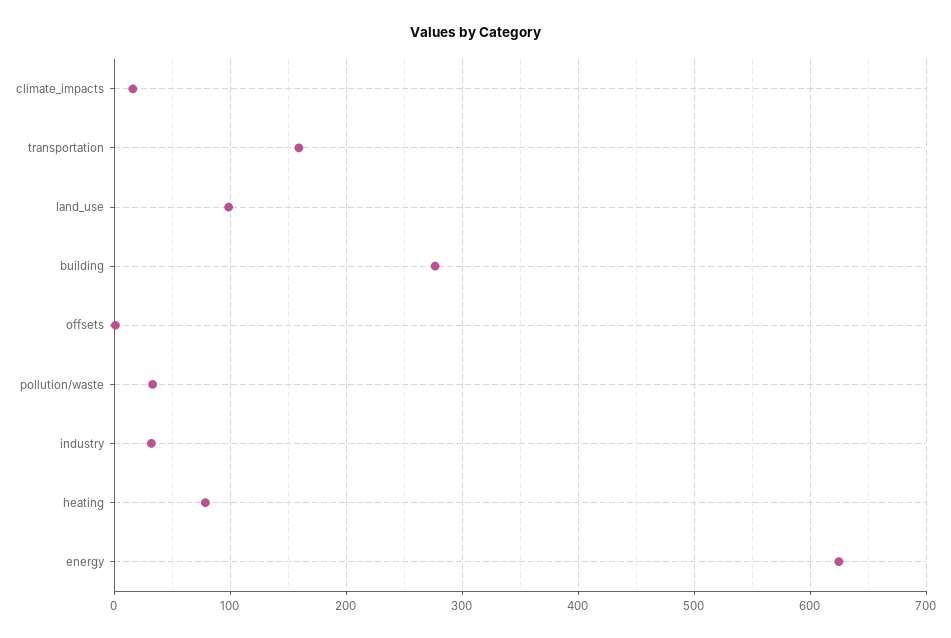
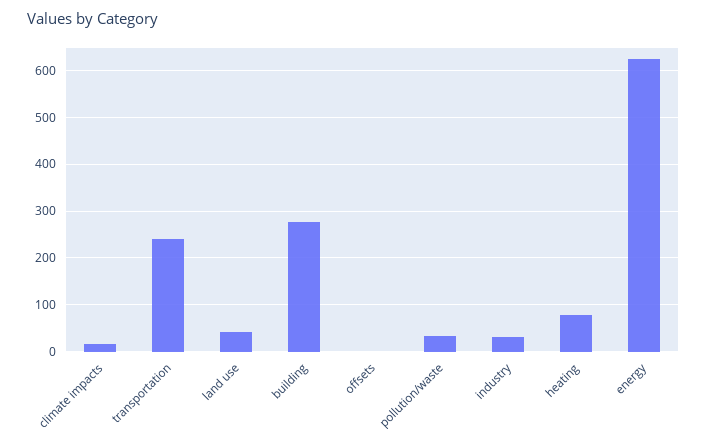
  {
    "climate_impacts": 20,
-   "transportation": 160,
+   "transportation": 240,
-   "land_use": 100,
+   "land_use": 40,
    "building": 280,
    "offsets": 0,
    "pollution/waste": 30,
    "industry": 30,
    "heating": 80,
    "energy": 620
  }

